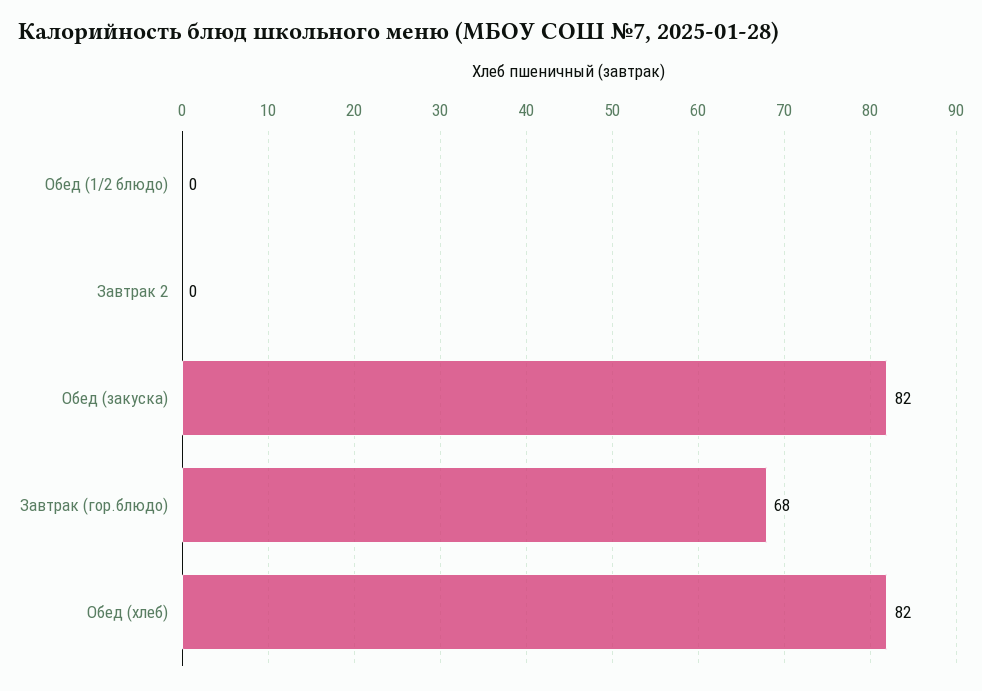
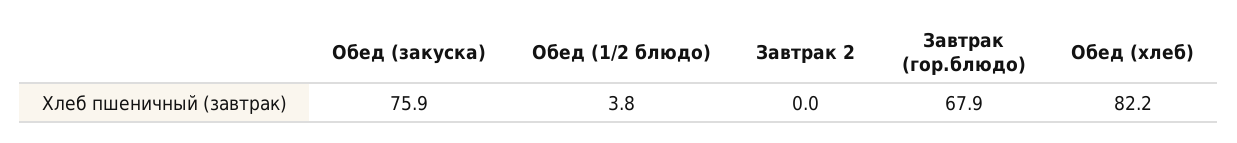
  {
-   "Обед (1/2 блюдо)": 0,
+   "Обед (1/2 блюдо)": 3.8,
    "Завтрак 2": 0,
-   "Обед (закуска)": 82,
+   "Обед (закуска)": 75.9,
    "Завтрак (гор.блюдо)": 67.9,
    "Обед (хлеб)": 82.2
  }

